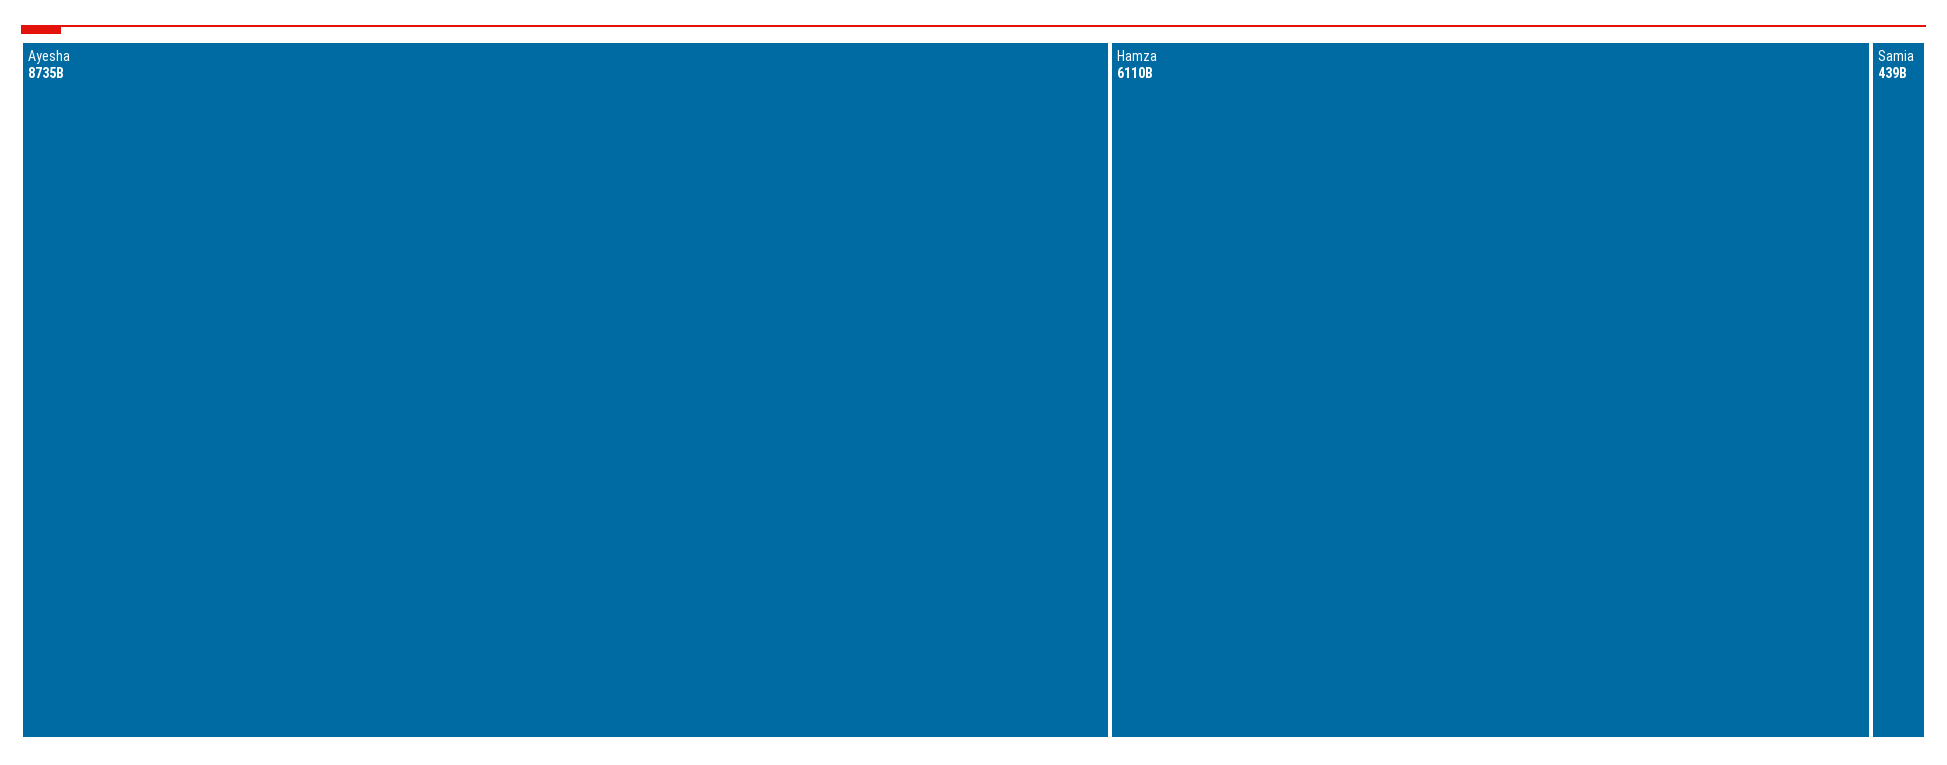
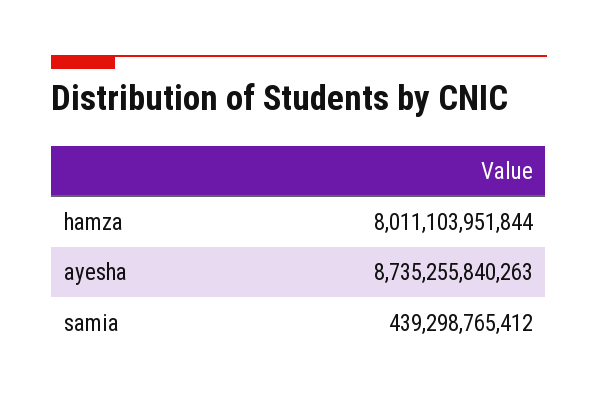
  {
    "Ayesha": 8735255840263,
-   "Hamza": 6110000000000,
+   "Hamza": 8011103951844,
    "Samia": 439298765412
  }

